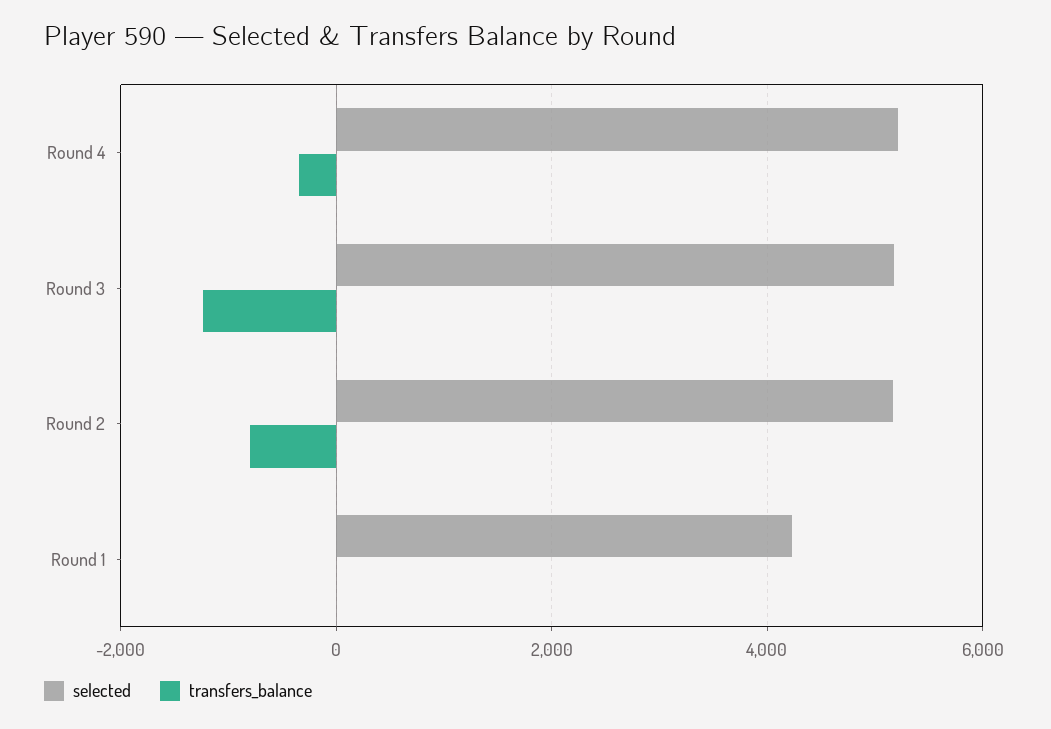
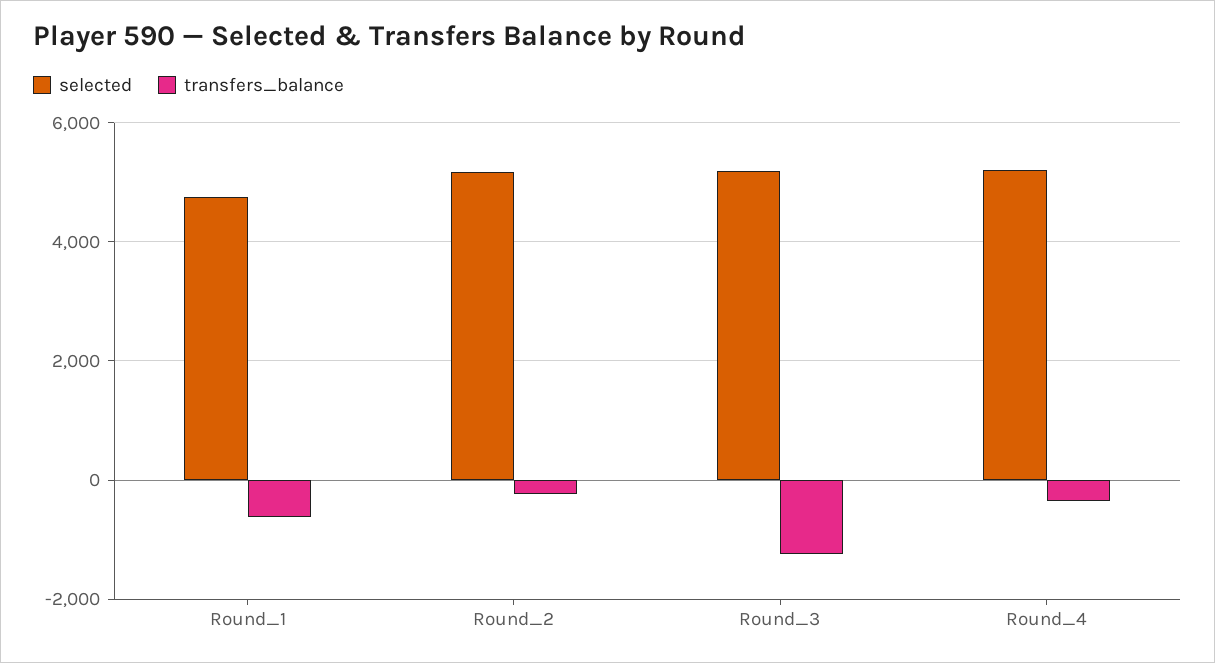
  {
    "selected": {
      "Round 4": 5200,
      "Round 3": 5200,
      "Round 2": 5200,
-     "Round 1": 4200
+     "Round 1": 4800
    },
    "transfers_balance": {
      "Round 4": -400,
      "Round 3": -1200,
-     "Round 2": -800,
+     "Round 2": -200,
-     "Round 1": 0
+     "Round 1": -600
    }
  }

